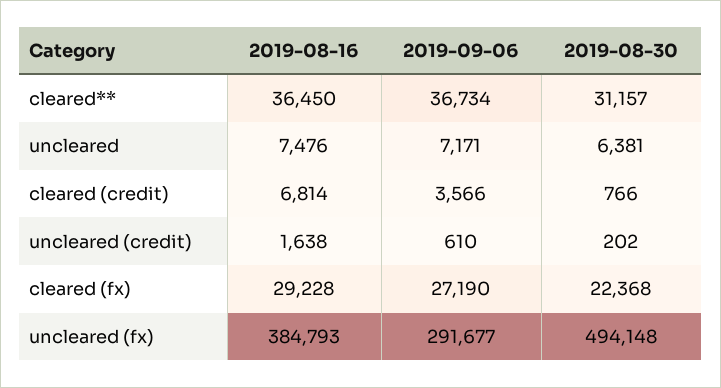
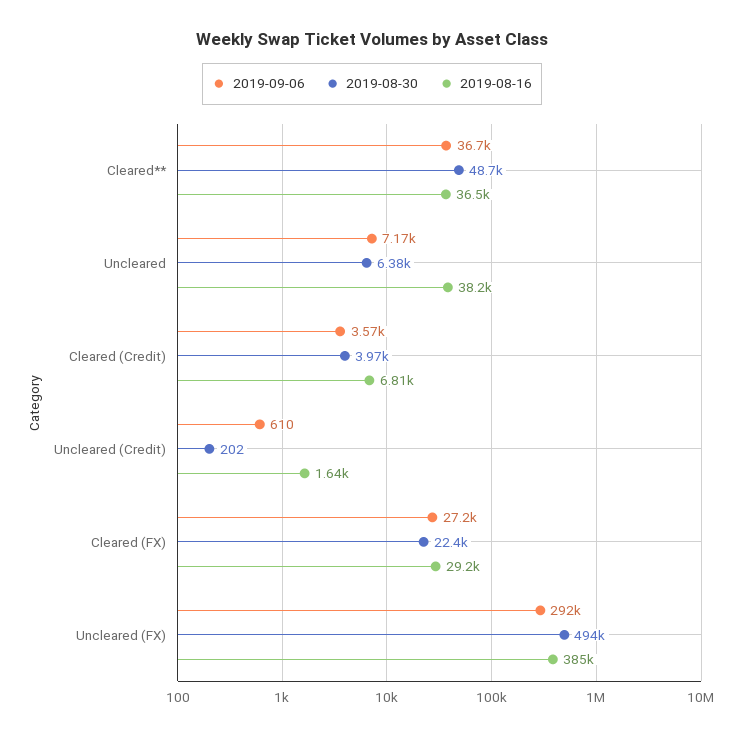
  {
    "2019-08-16": {
      "cleared**": 36450,
-     "uncleared": 7476,
+     "uncleared": 38200,
      "cleared (credit)": 6814,
      "uncleared (credit)": 1638,
      "cleared (fx)": 29228,
      "uncleared (fx)": 384793
    },
    "2019-09-06": {
      "cleared**": 36734,
      "uncleared": 7171,
      "cleared (credit)": 3566,
      "uncleared (credit)": 610,
      "cleared (fx)": 27190,
      "uncleared (fx)": 291677
    },
    "2019-08-30": {
-     "cleared**": 31157,
+     "cleared**": 48700,
      "uncleared": 6381,
-     "cleared (credit)": 766,
+     "cleared (credit)": 3970,
      "uncleared (credit)": 202,
      "cleared (fx)": 22368,
      "uncleared (fx)": 494148
    }
  }

